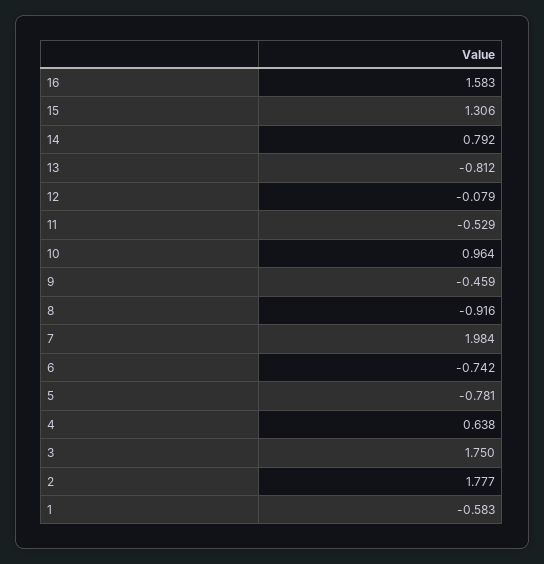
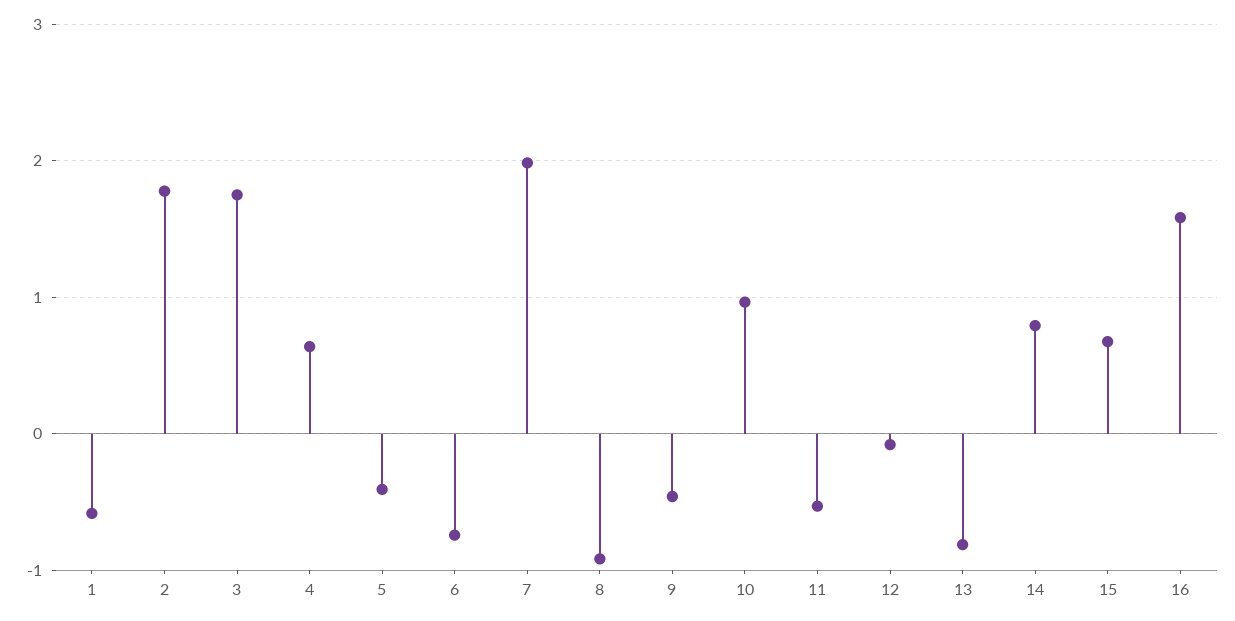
  {
    "16": 1.583,
-   "15": 1.306,
+   "15": 0.7,
    "14": 0.792,
    "13": -0.812,
    "12": -0.079,
    "11": -0.529,
    "10": 0.964,
    "9": -0.459,
    "8": -0.916,
    "7": 1.984,
    "6": -0.742,
-   "5": -0.781,
+   "5": -0.4,
    "4": 0.638,
    "3": 1.75,
    "2": 1.777,
    "1": -0.583
  }

